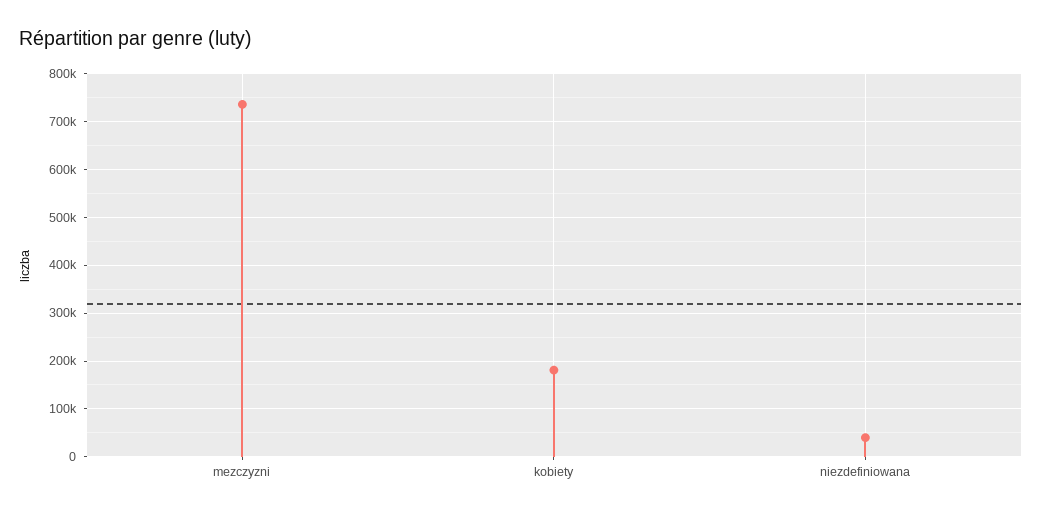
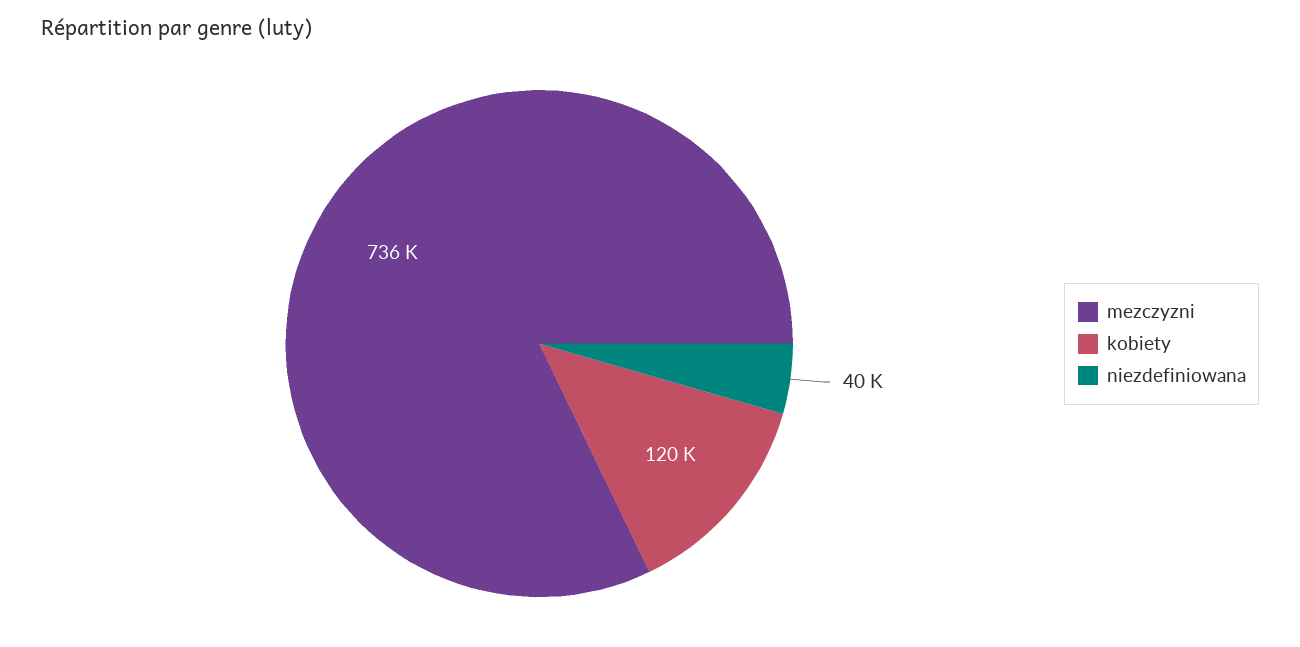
  {
    "mezczyzni": 736000,
-   "kobiety": 180000,
+   "kobiety": 120000,
    "niezdefiniowana": 40000
  }

